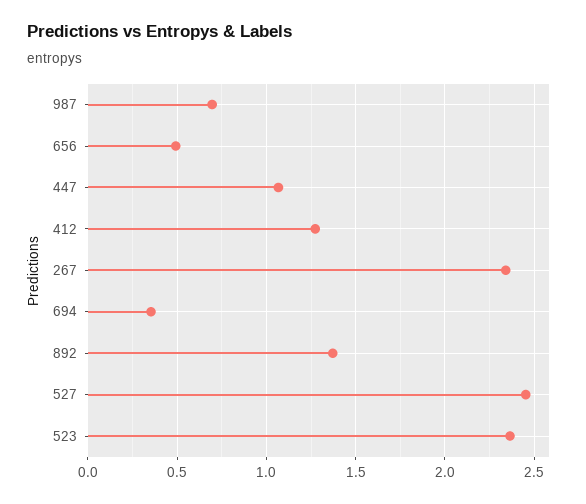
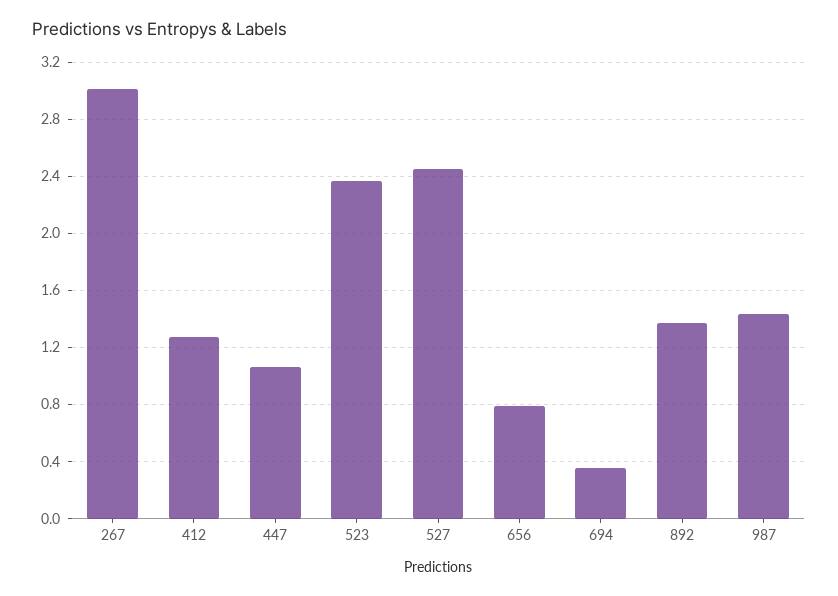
  {
-   "987": 0.7,
+   "987": 1.45,
-   "656": 0.5,
+   "656": 0.8,
    "447": 1.05,
    "412": 1.25,
-   "267": 2.35,
+   "267": 3,
    "694": 0.35,
    "892": 1.35,
    "527": 2.45,
    "523": 2.35
  }

